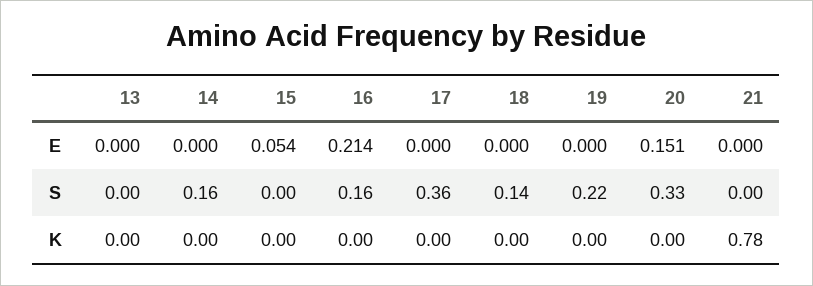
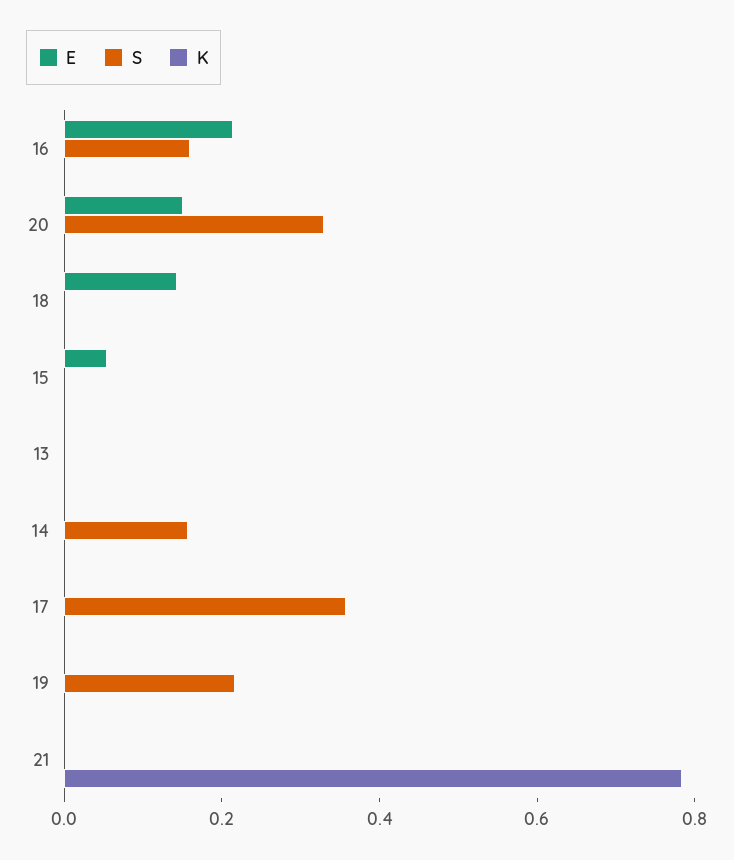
  {
    "E": {
      "13": 0,
      "14": 0,
      "15": 0.054,
      "16": 0.214,
      "17": 0,
-     "18": 0,
+     "18": 0.15,
      "19": 0,
      "20": 0.151,
      "21": 0
    },
    "S": {
      "13": 0,
      "14": 0.16,
      "15": 0,
      "16": 0.16,
      "17": 0.36,
-     "18": 0.14,
+     "18": 0,
      "19": 0.22,
      "20": 0.33,
      "21": 0
    },
    "K": {
      "13": 0,
      "14": 0,
      "15": 0,
      "16": 0,
      "17": 0,
      "18": 0,
      "19": 0,
      "20": 0,
      "21": 0.78
    }
  }

